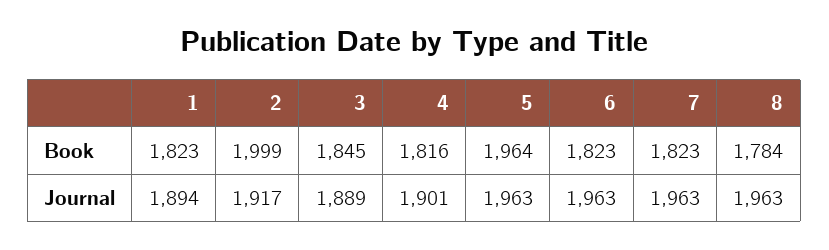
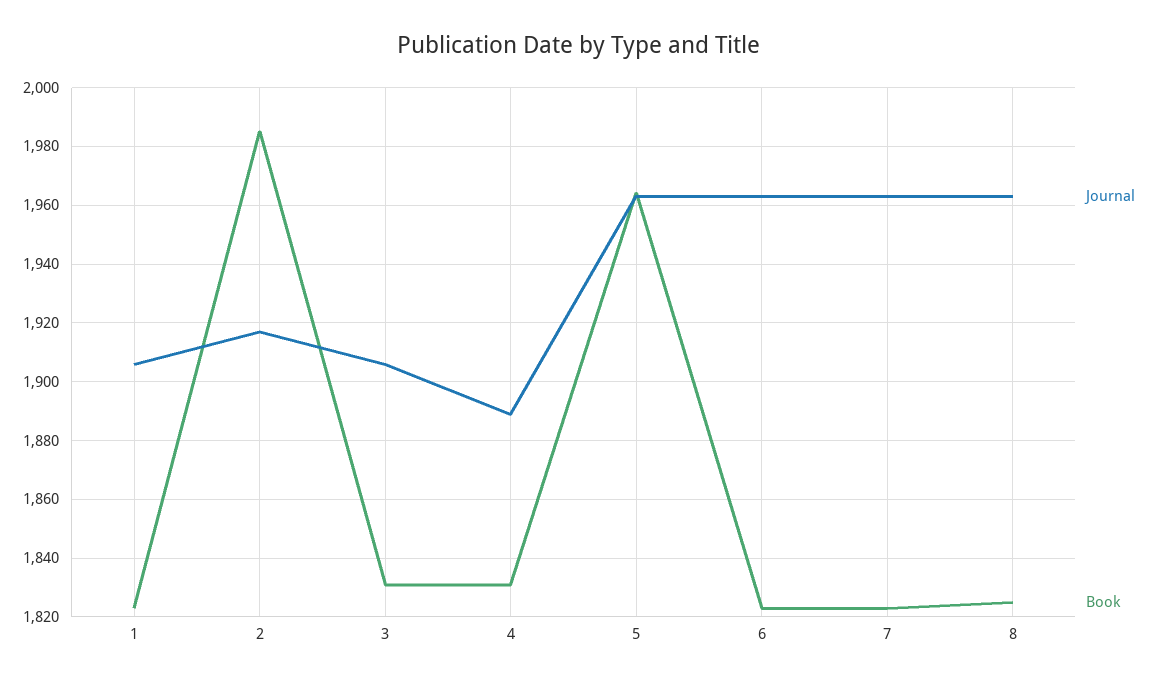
  {
    "Book": {
      "1": 1823,
-     "2": 1999,
+     "2": 1985,
-     "3": 1845,
+     "3": 1830,
-     "4": 1816,
+     "4": 1830,
      "5": 1964,
      "6": 1823,
      "7": 1823,
-     "8": 1784
+     "8": 1825
    },
    "Journal": {
-     "1": 1894,
+     "1": 1905,
      "2": 1917,
-     "3": 1889,
+     "3": 1905,
-     "4": 1901,
+     "4": 1890,
      "5": 1963,
      "6": 1963,
      "7": 1963,
      "8": 1963
    }
  }

